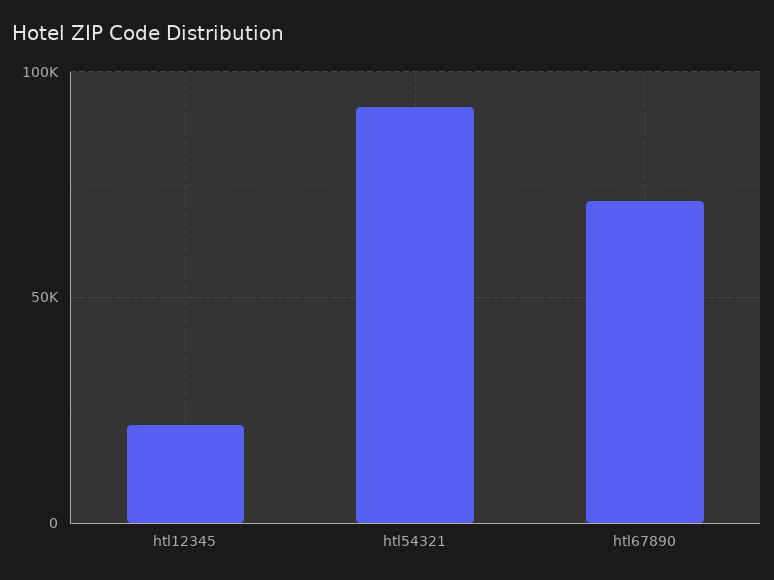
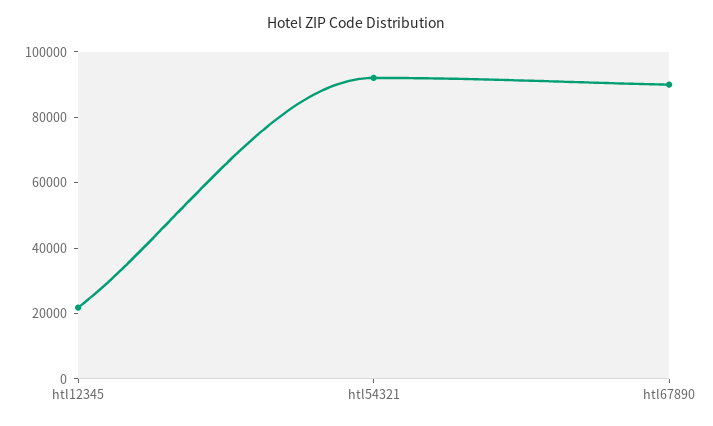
  {
    "htl12345": 20000,
    "htl54321": 90000,
-   "htl67890": 70000
+   "htl67890": 90000
  }

